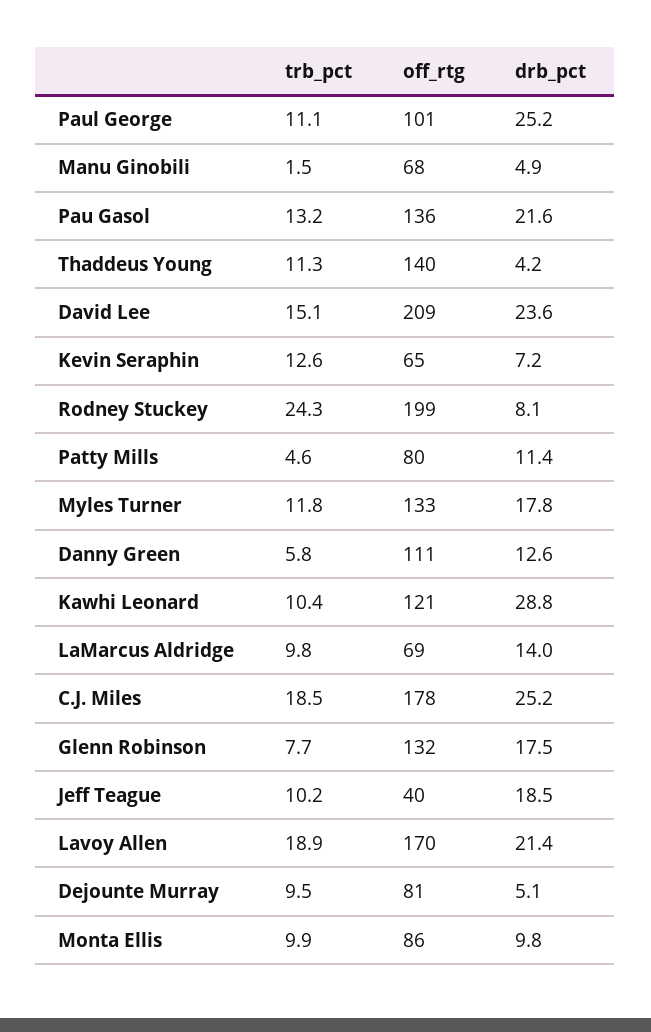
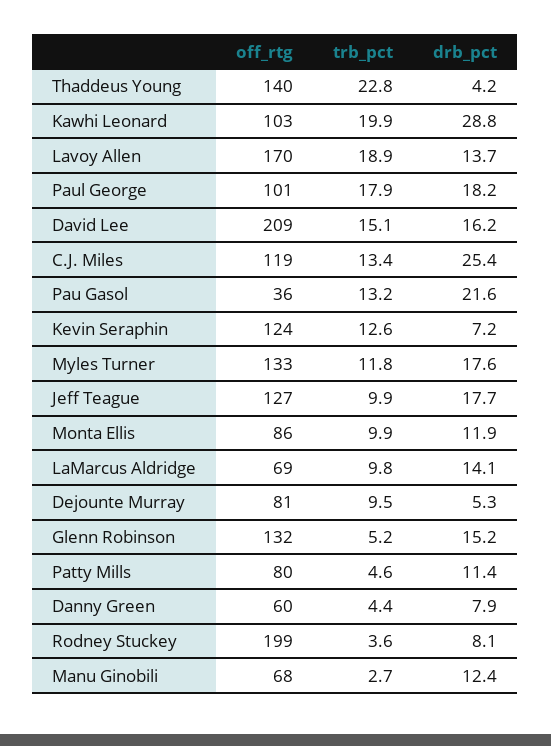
  {
    "trb_pct": {
-     "Paul George": 11.1,
+     "Paul George": 17.9,
-     "Manu Ginobili": 1.5,
+     "Manu Ginobili": 2.7,
      "Pau Gasol": 13.2,
-     "Thaddeus Young": 11.3,
+     "Thaddeus Young": 22.8,
      "David Lee": 15.1,
      "Kevin Seraphin": 12.6,
-     "Rodney Stuckey": 24.3,
+     "Rodney Stuckey": 3.6,
      "Patty Mills": 4.6,
      "Myles Turner": 11.8,
-     "Danny Green": 5.8,
+     "Danny Green": 4.4,
-     "Kawhi Leonard": 10.4,
+     "Kawhi Leonard": 19.9,
      "LaMarcus Aldridge": 9.8,
-     "C.J. Miles": 18.5,
+     "C.J. Miles": 13.4,
-     "Glenn Robinson": 7.7,
+     "Glenn Robinson": 5.2,
-     "Jeff Teague": 10.2,
+     "Jeff Teague": 9.9,
      "Lavoy Allen": 18.9,
      "Dejounte Murray": 9.5,
      "Monta Ellis": 9.9
    },
    "off_rtg": {
      "Paul George": 101,
      "Manu Ginobili": 68,
-     "Pau Gasol": 136,
+     "Pau Gasol": 36,
      "Thaddeus Young": 140,
      "David Lee": 209,
-     "Kevin Seraphin": 65,
+     "Kevin Seraphin": 124,
      "Rodney Stuckey": 199,
      "Patty Mills": 80,
      "Myles Turner": 133,
-     "Danny Green": 111,
+     "Danny Green": 60,
-     "Kawhi Leonard": 121,
+     "Kawhi Leonard": 103,
      "LaMarcus Aldridge": 69,
-     "C.J. Miles": 178,
+     "C.J. Miles": 119,
      "Glenn Robinson": 132,
-     "Jeff Teague": 40,
+     "Jeff Teague": 127,
      "Lavoy Allen": 170,
      "Dejounte Murray": 81,
      "Monta Ellis": 86
    },
    "drb_pct": {
-     "Paul George": 25.2,
+     "Paul George": 18.2,
-     "Manu Ginobili": 4.9,
+     "Manu Ginobili": 12.4,
      "Pau Gasol": 21.6,
      "Thaddeus Young": 4.2,
-     "David Lee": 23.6,
+     "David Lee": 16.2,
      "Kevin Seraphin": 7.2,
      "Rodney Stuckey": 8.1,
      "Patty Mills": 11.4,
-     "Myles Turner": 17.8,
+     "Myles Turner": 17.6,
-     "Danny Green": 12.6,
+     "Danny Green": 7.9,
      "Kawhi Leonard": 28.8,
-     "LaMarcus Aldridge": 14,
+     "LaMarcus Aldridge": 14.1,
-     "C.J. Miles": 25.2,
+     "C.J. Miles": 25.4,
-     "Glenn Robinson": 17.5,
+     "Glenn Robinson": 15.2,
-     "Jeff Teague": 18.5,
+     "Jeff Teague": 17.7,
-     "Lavoy Allen": 21.4,
+     "Lavoy Allen": 13.7,
-     "Dejounte Murray": 5.1,
+     "Dejounte Murray": 5.3,
-     "Monta Ellis": 9.8
+     "Monta Ellis": 11.9
    }
  }

